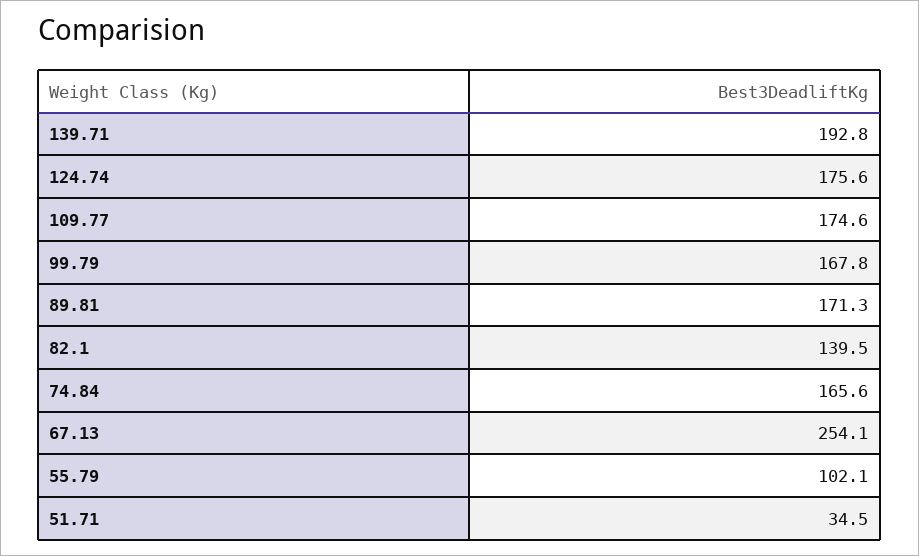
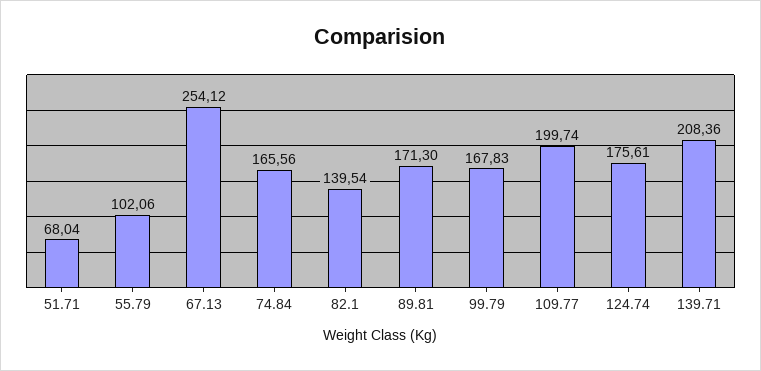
  {
-   "139.71": 192.8,
+   "139.71": 208.36,
    "124.74": 175.61,
-   "109.77": 174.6,
+   "109.77": 199.74,
    "99.79": 167.83,
    "89.81": 171.3,
    "82.1": 139.54,
    "74.84": 165.56,
    "67.13": 254.12,
    "55.79": 102.06,
-   "51.71": 34.5
+   "51.71": 68.04
  }

